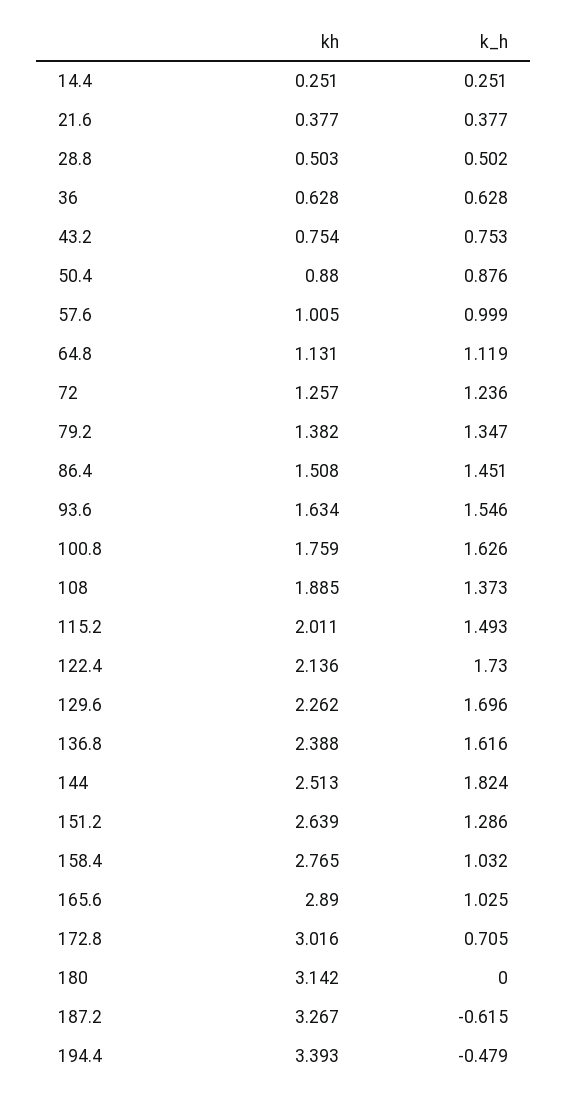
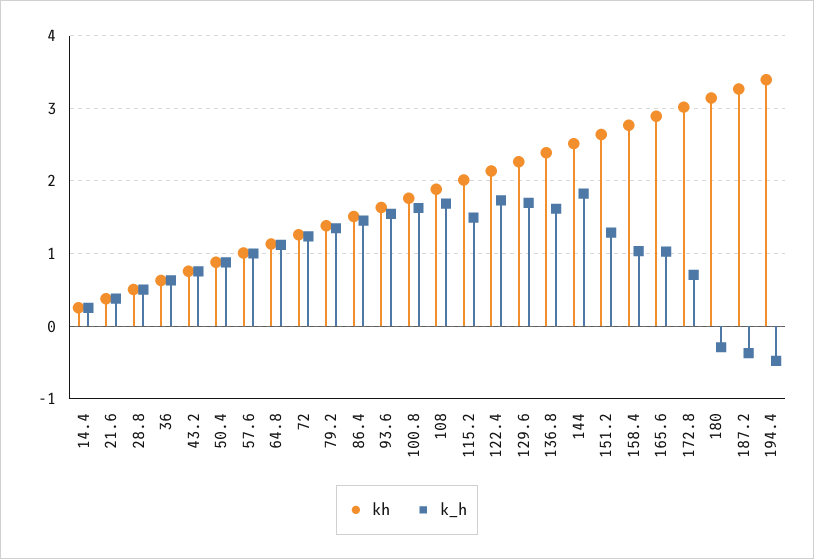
  {
    "kh": {
      "14.4": 0.251,
      "21.6": 0.377,
      "28.8": 0.503,
      "36": 0.628,
      "43.2": 0.754,
      "50.4": 0.88,
      "57.6": 1.005,
      "64.8": 1.131,
      "72": 1.257,
      "79.2": 1.382,
      "86.4": 1.508,
      "93.6": 1.634,
      "100.8": 1.759,
      "108": 1.885,
      "115.2": 2.011,
      "122.4": 2.136,
      "129.6": 2.262,
      "136.8": 2.388,
      "144": 2.513,
      "151.2": 2.639,
      "158.4": 2.765,
      "165.6": 2.89,
      "172.8": 3.016,
      "180": 3.142,
      "187.2": 3.267,
      "194.4": 3.393
    },
    "k_h": {
      "14.4": 0.251,
      "21.6": 0.377,
      "28.8": 0.502,
      "36": 0.628,
      "43.2": 0.753,
      "50.4": 0.876,
      "57.6": 0.999,
      "64.8": 1.119,
      "72": 1.236,
      "79.2": 1.347,
      "86.4": 1.451,
      "93.6": 1.546,
      "100.8": 1.626,
-     "108": 1.373,
+     "108": 1.7,
      "115.2": 1.493,
      "122.4": 1.73,
      "129.6": 1.696,
      "136.8": 1.616,
      "144": 1.824,
      "151.2": 1.286,
      "158.4": 1.032,
      "165.6": 1.025,
      "172.8": 0.705,
-     "180": 0,
+     "180": -0.3,
-     "187.2": -0.615,
+     "187.2": -0.4,
      "194.4": -0.479
    }
  }

